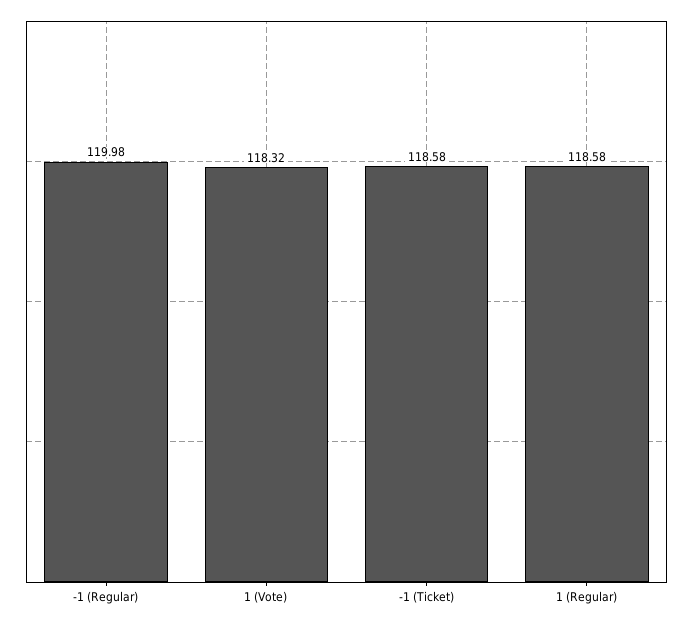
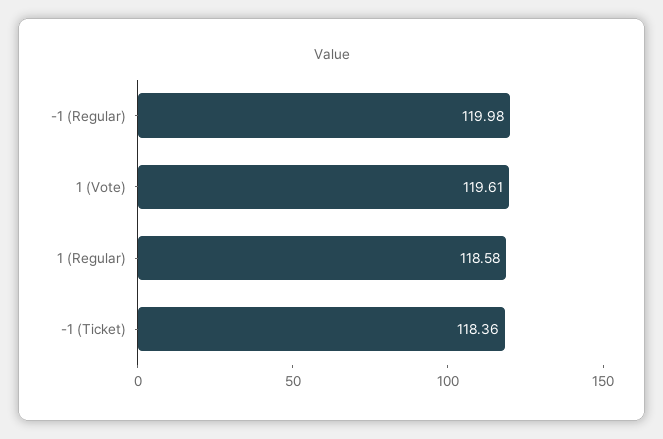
  {
    "-1 (Regular)": 119.98,
-   "1 (Vote)": 118.32,
+   "1 (Vote)": 119.61,
-   "-1 (Ticket)": 118.58,
+   "-1 (Ticket)": 118.36,
    "1 (Regular)": 118.58
  }

